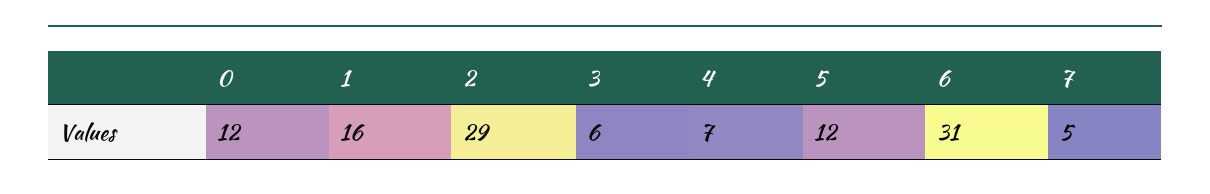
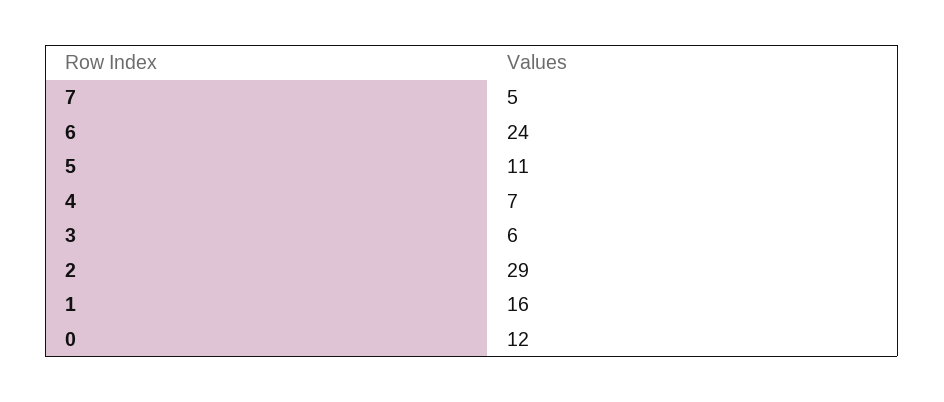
  {
    "0": 12,
    "1": 16,
    "2": 29,
    "3": 6,
    "4": 7,
-   "5": 12,
+   "5": 11,
-   "6": 31,
+   "6": 24,
    "7": 5
  }

